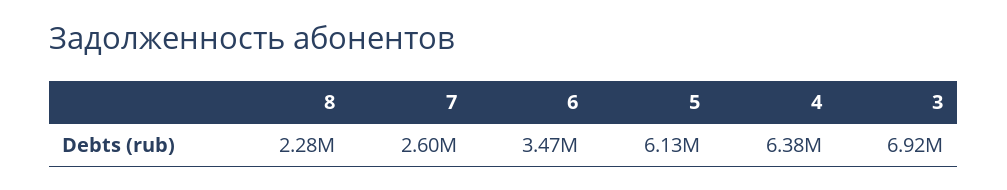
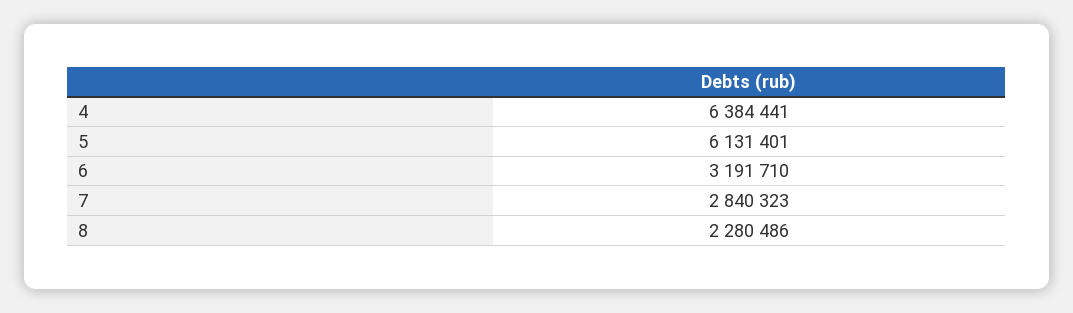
  {
    "8": 2280486,
-   "7": 2600000,
+   "7": 2840323,
-   "6": 3470000,
+   "6": 3191710,
    "5": 6131401,
-   "4": 6384441,
+   "4": 6384441
-   "3": 6920000
  }

